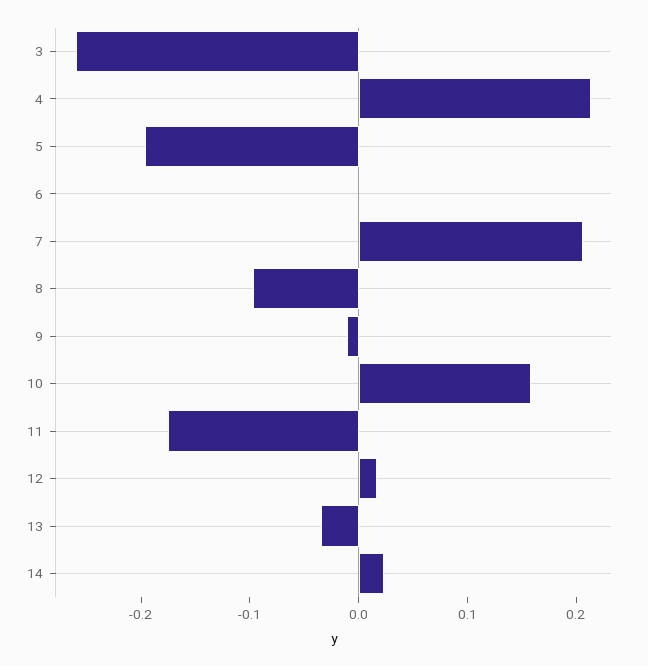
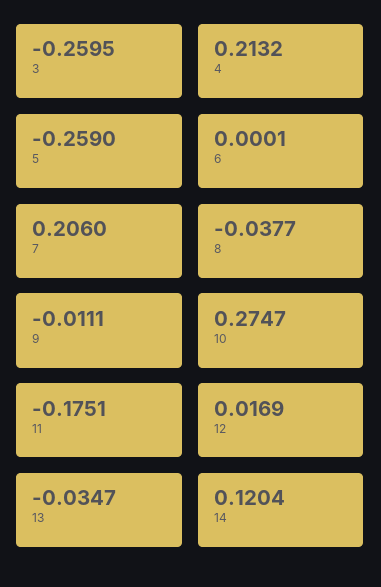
  {
    "3": -0.2595,
    "4": 0.2132,
-   "5": -0.2,
+   "5": -0.259,
    "6": 0.0001,
    "7": 0.206,
-   "8": -0.1,
+   "8": -0.0377,
    "9": -0.0111,
-   "10": 0.16,
+   "10": 0.2747,
    "11": -0.1751,
    "12": 0.0169,
    "13": -0.0347,
-   "14": 0.02
+   "14": 0.1204
  }

